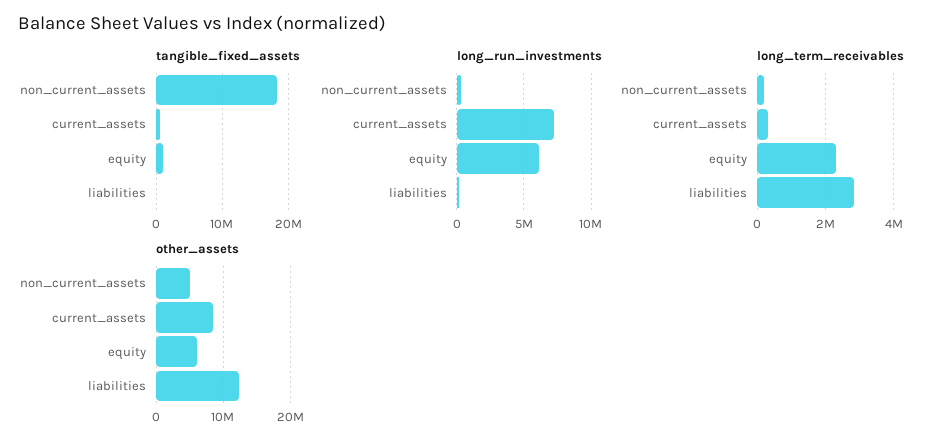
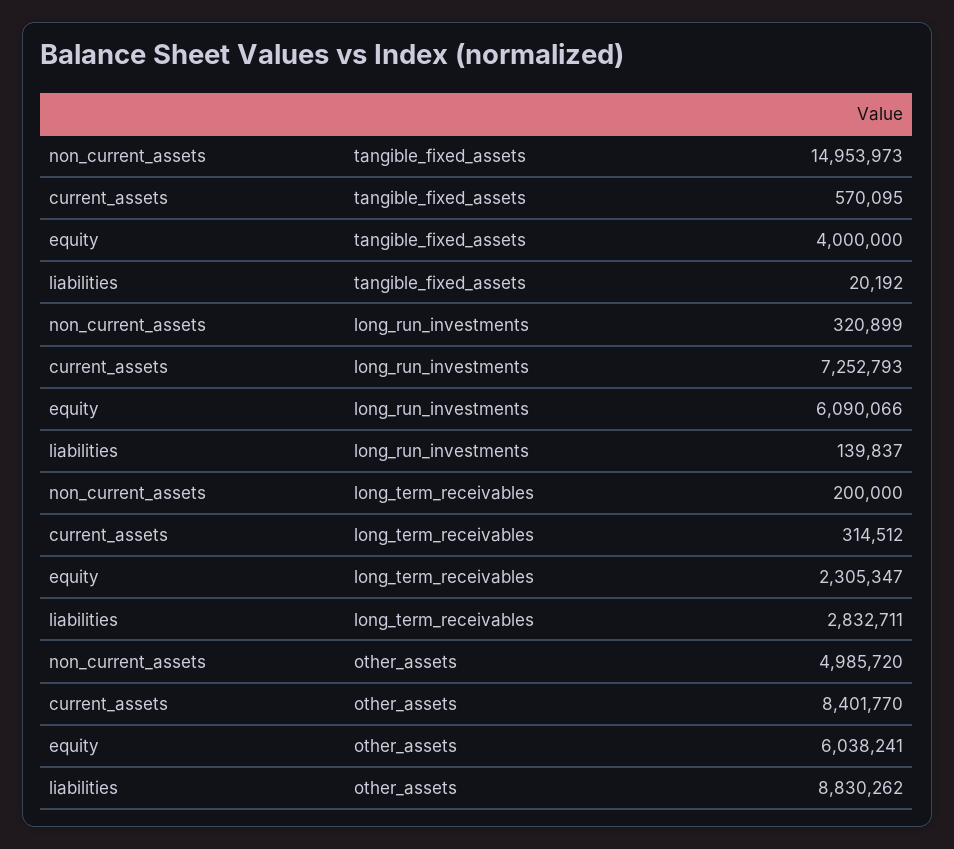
  {
    "tangible_fixed_assets": {
-     "non_current_assets": 18000000,
+     "non_current_assets": 14953973,
      "current_assets": 570095,
-     "equity": 1000000,
+     "equity": 4000000,
      "liabilities": 20192
    },
    "long_run_investments": {
      "non_current_assets": 320899,
      "current_assets": 7252793,
      "equity": 6090066,
      "liabilities": 139837
    },
    "long_term_receivables": {
      "non_current_assets": 200000,
      "current_assets": 314512,
      "equity": 2305347,
      "liabilities": 2832711
    },
    "other_assets": {
      "non_current_assets": 4985720,
      "current_assets": 8401770,
      "equity": 6038241,
-     "liabilities": 12000000
+     "liabilities": 8830262
    }
  }

